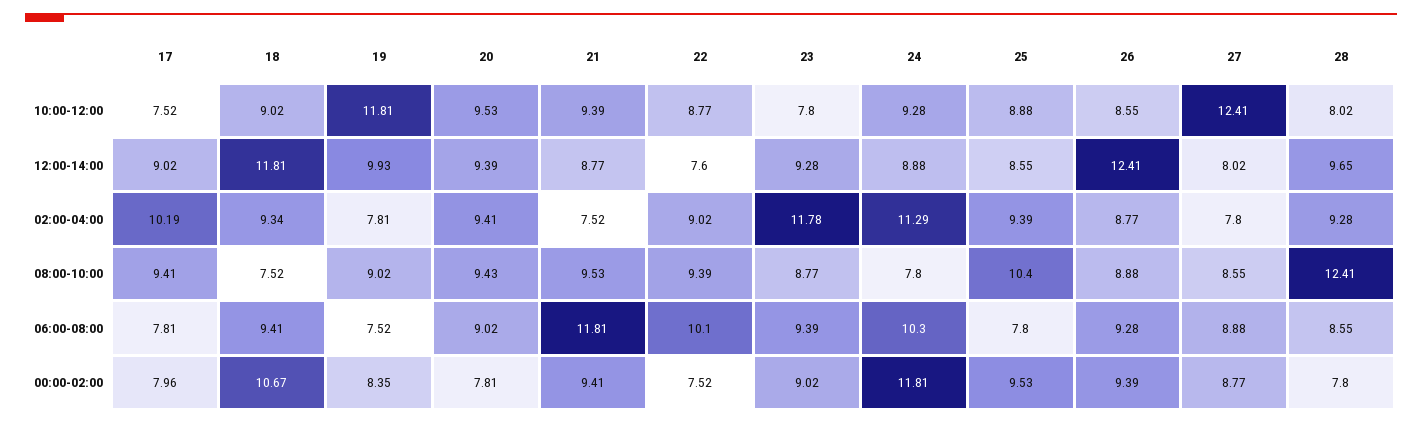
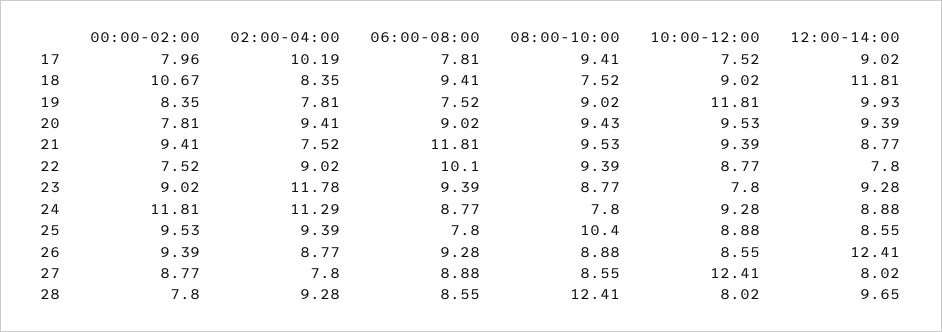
  {
    "17": {
      "10:00-12:00": 7.52,
      "12:00-14:00": 9.02,
      "02:00-04:00": 10.19,
      "08:00-10:00": 9.41,
      "06:00-08:00": 7.81,
      "00:00-02:00": 7.96
    },
    "18": {
      "10:00-12:00": 9.02,
      "12:00-14:00": 11.81,
-     "02:00-04:00": 9.34,
+     "02:00-04:00": 8.35,
      "08:00-10:00": 7.52,
      "06:00-08:00": 9.41,
      "00:00-02:00": 10.67
    },
    "19": {
      "10:00-12:00": 11.81,
      "12:00-14:00": 9.93,
      "02:00-04:00": 7.81,
      "08:00-10:00": 9.02,
      "06:00-08:00": 7.52,
      "00:00-02:00": 8.35
    },
    "20": {
      "10:00-12:00": 9.53,
      "12:00-14:00": 9.39,
      "02:00-04:00": 9.41,
      "08:00-10:00": 9.43,
      "06:00-08:00": 9.02,
      "00:00-02:00": 7.81
    },
    "21": {
      "10:00-12:00": 9.39,
      "12:00-14:00": 8.77,
      "02:00-04:00": 7.52,
      "08:00-10:00": 9.53,
      "06:00-08:00": 11.81,
      "00:00-02:00": 9.41
    },
    "22": {
      "10:00-12:00": 8.77,
-     "12:00-14:00": 7.6,
+     "12:00-14:00": 7.8,
      "02:00-04:00": 9.02,
      "08:00-10:00": 9.39,
      "06:00-08:00": 10.1,
      "00:00-02:00": 7.52
    },
    "23": {
      "10:00-12:00": 7.8,
      "12:00-14:00": 9.28,
      "02:00-04:00": 11.78,
      "08:00-10:00": 8.77,
      "06:00-08:00": 9.39,
      "00:00-02:00": 9.02
    },
    "24": {
      "10:00-12:00": 9.28,
      "12:00-14:00": 8.88,
      "02:00-04:00": 11.29,
      "08:00-10:00": 7.8,
-     "06:00-08:00": 10.3,
+     "06:00-08:00": 8.77,
      "00:00-02:00": 11.81
    },
    "25": {
      "10:00-12:00": 8.88,
      "12:00-14:00": 8.55,
      "02:00-04:00": 9.39,
      "08:00-10:00": 10.4,
      "06:00-08:00": 7.8,
      "00:00-02:00": 9.53
    },
    "26": {
      "10:00-12:00": 8.55,
      "12:00-14:00": 12.41,
      "02:00-04:00": 8.77,
      "08:00-10:00": 8.88,
      "06:00-08:00": 9.28,
      "00:00-02:00": 9.39
    },
    "27": {
      "10:00-12:00": 12.41,
      "12:00-14:00": 8.02,
      "02:00-04:00": 7.8,
      "08:00-10:00": 8.55,
      "06:00-08:00": 8.88,
      "00:00-02:00": 8.77
    },
    "28": {
      "10:00-12:00": 8.02,
      "12:00-14:00": 9.65,
      "02:00-04:00": 9.28,
      "08:00-10:00": 12.41,
      "06:00-08:00": 8.55,
      "00:00-02:00": 7.8
    }
  }

